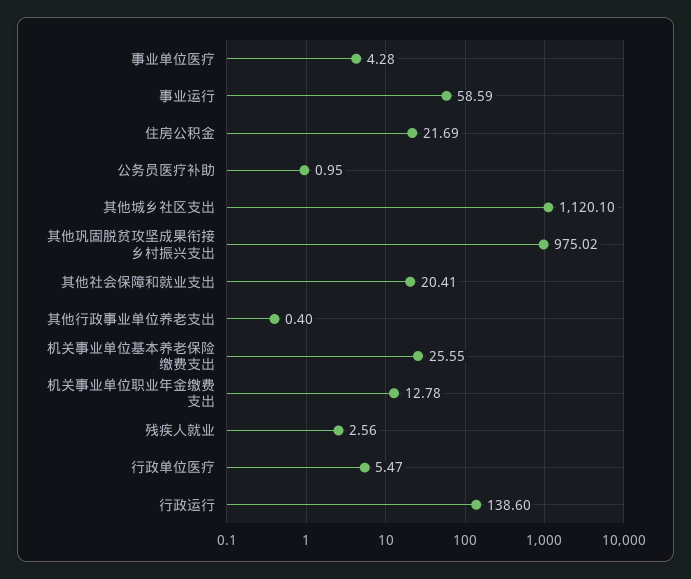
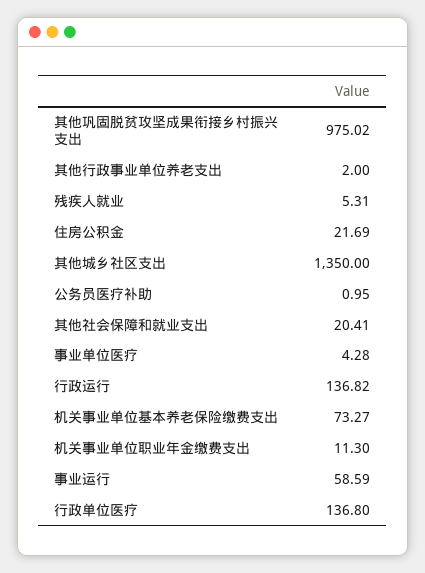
  {
    "事业单位医疗": 4.28,
    "事业运行": 58.59,
    "住房公积金": 21.69,
    "公务员医疗补助": 0.95,
-   "其他城乡社区支出": 1120.1,
+   "其他城乡社区支出": 1350,
    "其他巩固脱贫攻坚成果衔接乡村振兴支出": 975.02,
    "其他社会保障和就业支出": 20.41,
-   "其他行政事业单位养老支出": 0.4,
+   "其他行政事业单位养老支出": 2,
-   "机关事业单位基本养老保险缴费支出": 25.55,
+   "机关事业单位基本养老保险缴费支出": 73.27,
-   "机关事业单位职业年金缴费支出": 12.78,
+   "机关事业单位职业年金缴费支出": 11.3,
-   "残疾人就业": 2.56,
+   "残疾人就业": 5.31,
-   "行政单位医疗": 5.47,
+   "行政单位医疗": 136.8,
-   "行政运行": 138.6
+   "行政运行": 136.82
  }

